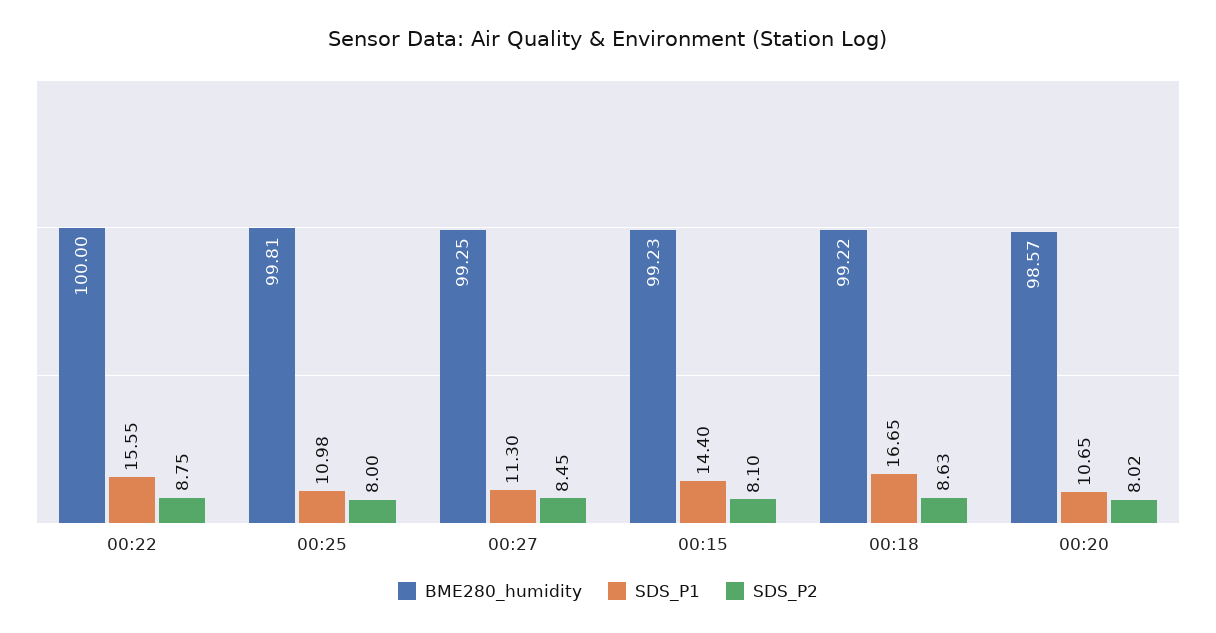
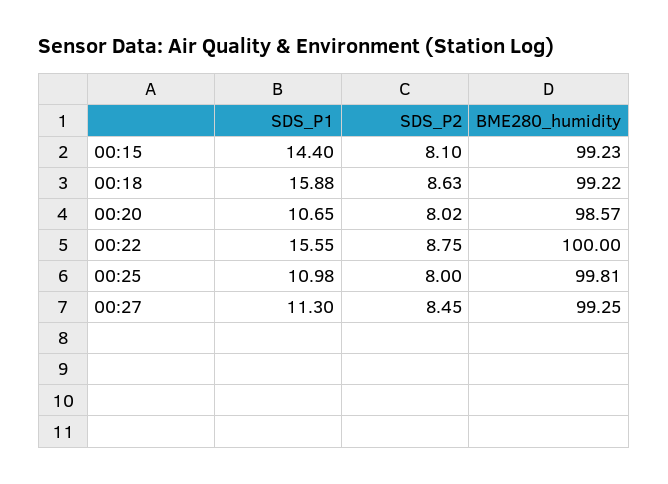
  {
    "BME280_humidity": {
      "00:22": 100,
      "00:25": 99.81,
      "00:27": 99.25,
      "00:15": 99.23,
      "00:18": 99.22,
      "00:20": 98.57
    },
    "SDS_P1": {
      "00:22": 15.55,
      "00:25": 10.98,
      "00:27": 11.3,
      "00:15": 14.4,
-     "00:18": 16.65,
+     "00:18": 15.88,
      "00:20": 10.65
    },
    "SDS_P2": {
      "00:22": 8.75,
      "00:25": 8,
      "00:27": 8.45,
      "00:15": 8.1,
      "00:18": 8.63,
      "00:20": 8.02
    }
  }

